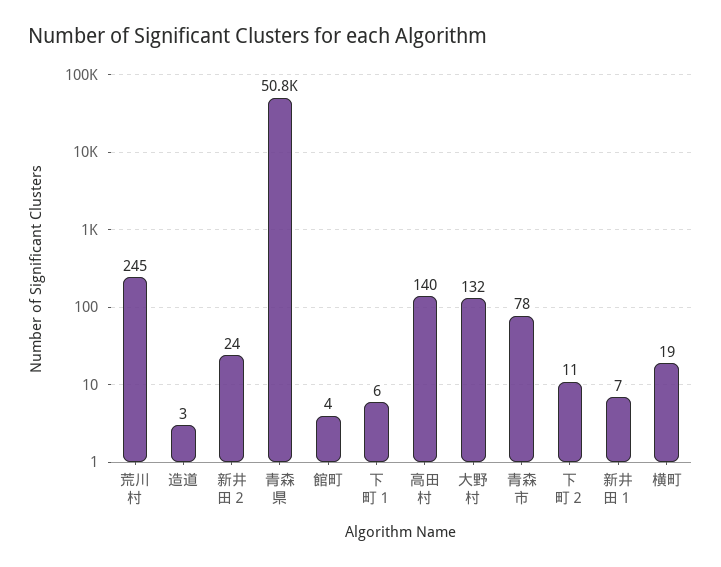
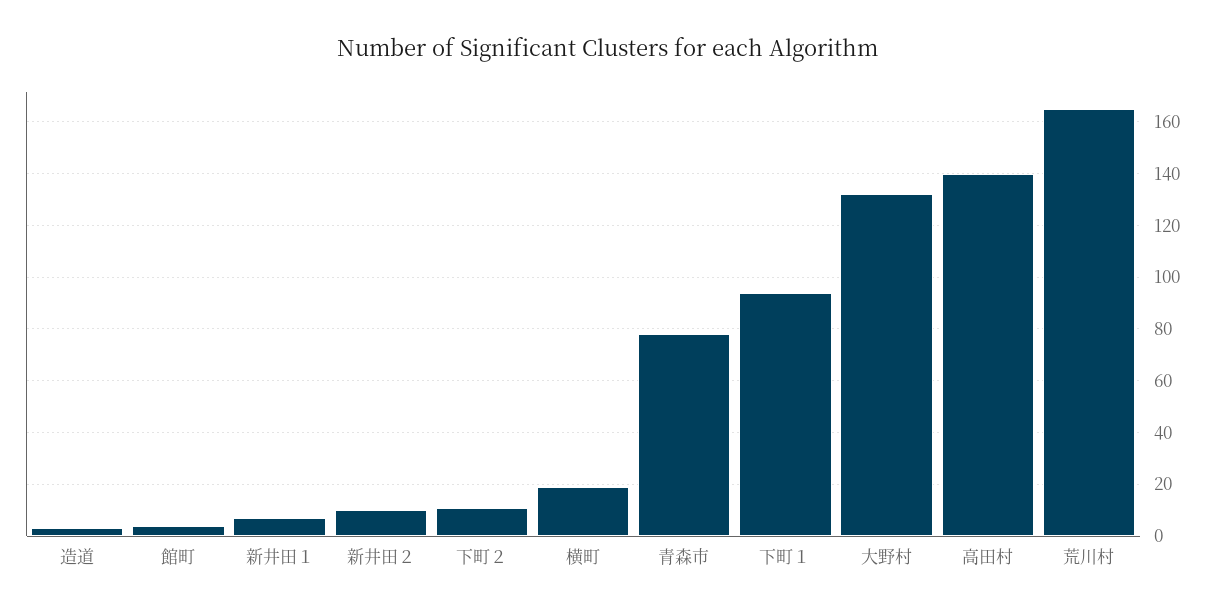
  {
-   "荒川村": 245,
+   "荒川村": 165,
    "造道": 3,
-   "新井田２": 24,
+   "新井田２": 10,
-   "青森県": 50800,
    "館町": 4,
-   "下町１": 6,
+   "下町１": 95,
    "高田村": 140,
    "大野村": 132,
    "青森市": 78,
    "下町２": 11,
    "新井田１": 7,
    "横町": 19
  }

